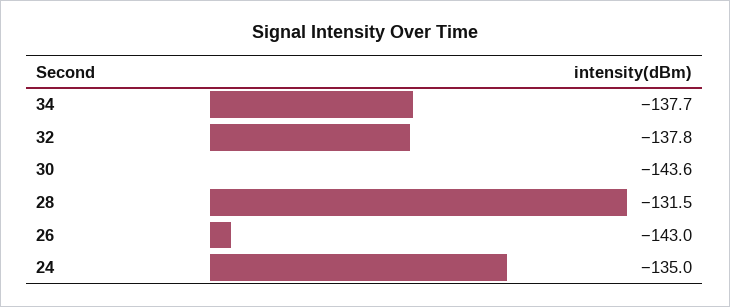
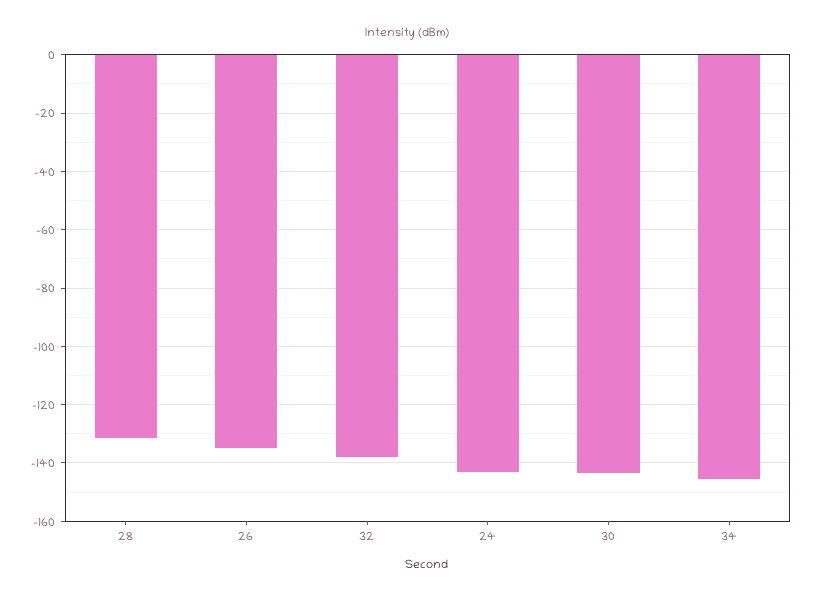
  {
-   "34": -137.7,
+   "34": -145,
    "32": -137.8,
    "30": -143.6,
    "28": -131.5,
-   "26": -143,
+   "26": -135,
-   "24": -135
+   "24": -142.5
  }

